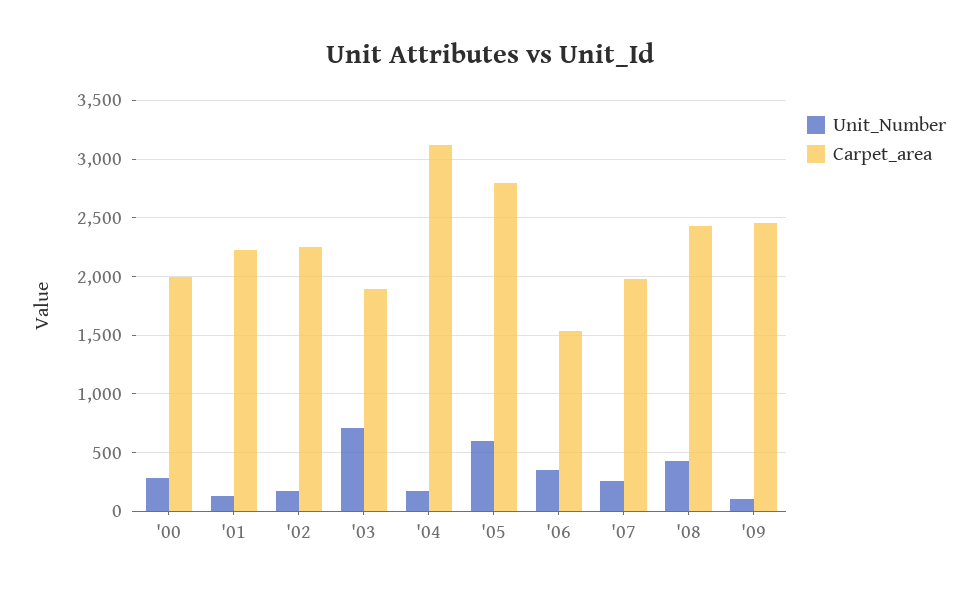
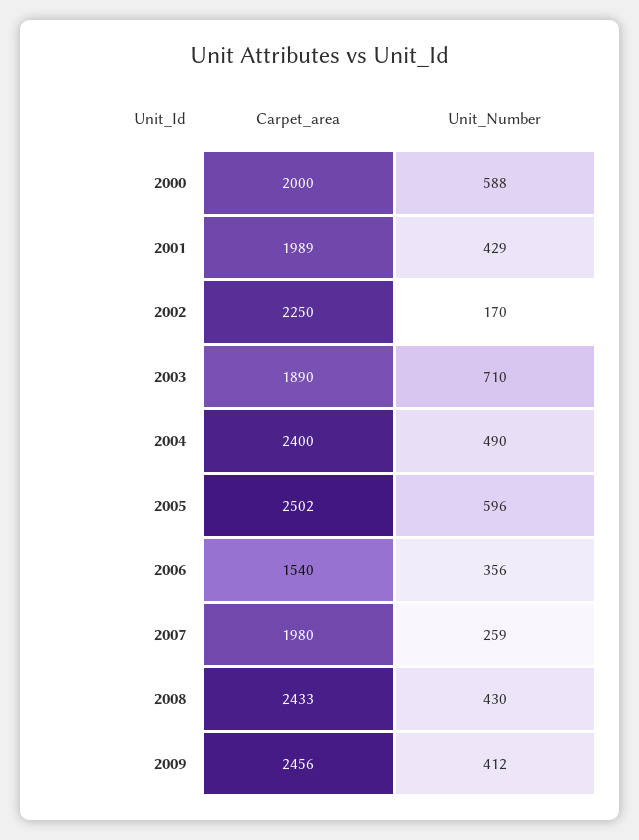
  {
    "Unit_Number": {
-     "'00": 300,
+     "'00": 588,
-     "'01": 100,
+     "'01": 429,
      "'02": 170,
      "'03": 710,
-     "'04": 200,
+     "'04": 490,
      "'05": 596,
      "'06": 356,
      "'07": 259,
      "'08": 430,
-     "'09": 100
+     "'09": 412
    },
    "Carpet_area": {
      "'00": 2000,
-     "'01": 2200,
+     "'01": 1989,
      "'02": 2250,
      "'03": 1890,
-     "'04": 3100,
+     "'04": 2400,
-     "'05": 2800,
+     "'05": 2502,
      "'06": 1540,
      "'07": 1980,
      "'08": 2433,
      "'09": 2456
    }
  }

